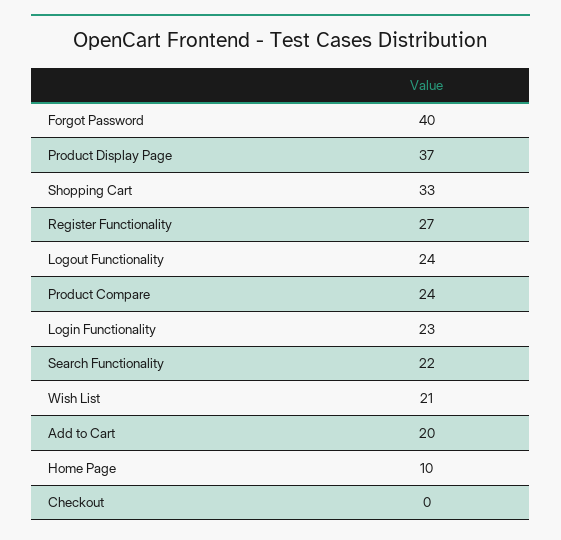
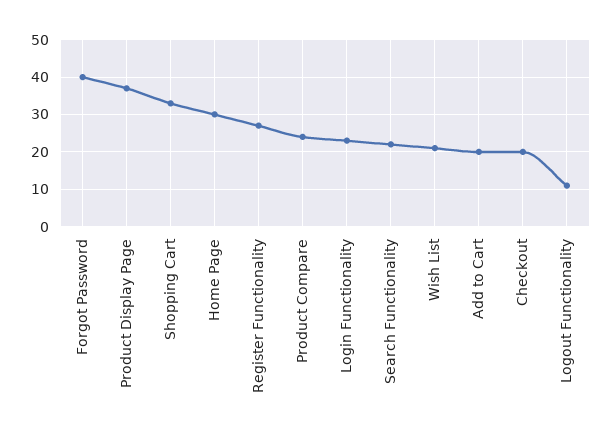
  {
    "Forgot Password": 40,
    "Product Display Page": 37,
    "Shopping Cart": 33,
    "Register Functionality": 27,
-   "Logout Functionality": 24,
+   "Logout Functionality": 10,
    "Product Compare": 24,
    "Login Functionality": 23,
    "Search Functionality": 22,
    "Wish List": 21,
    "Add to Cart": 20,
-   "Home Page": 10,
+   "Home Page": 30,
-   "Checkout": 0
+   "Checkout": 20
  }

